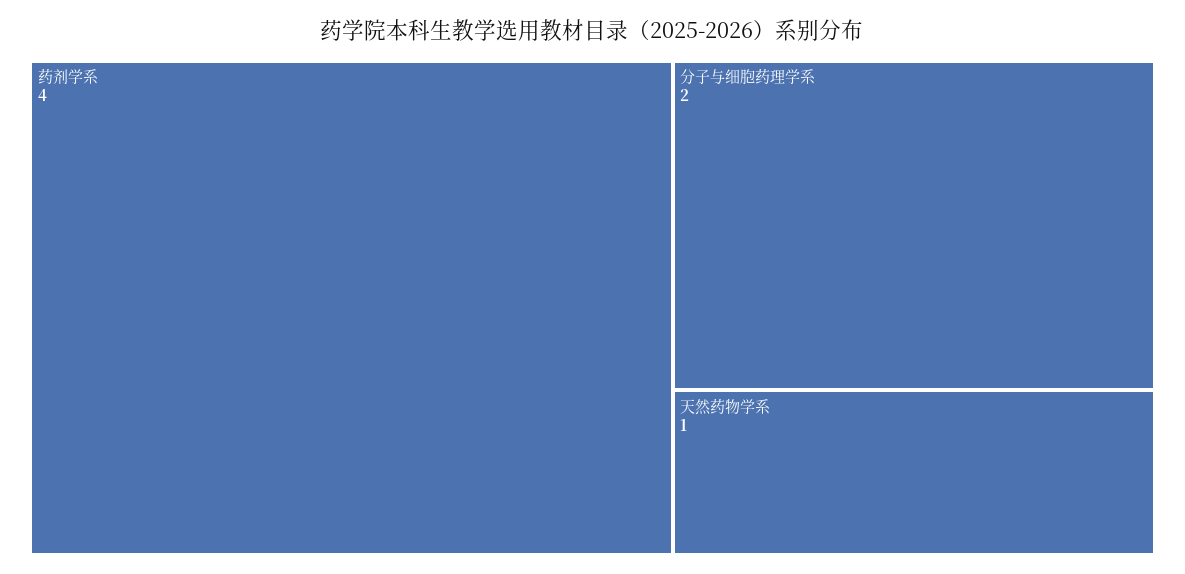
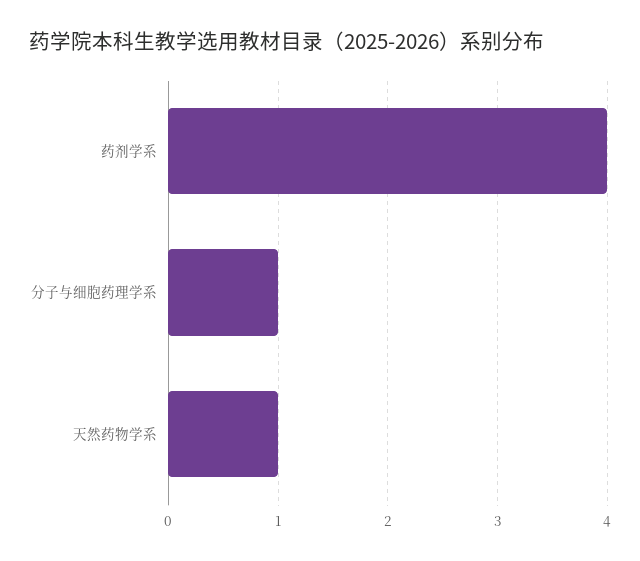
  {
    "药剂学系": 4,
-   "分子与细胞药理学系": 2,
+   "分子与细胞药理学系": 1,
    "天然药物学系": 1
  }

